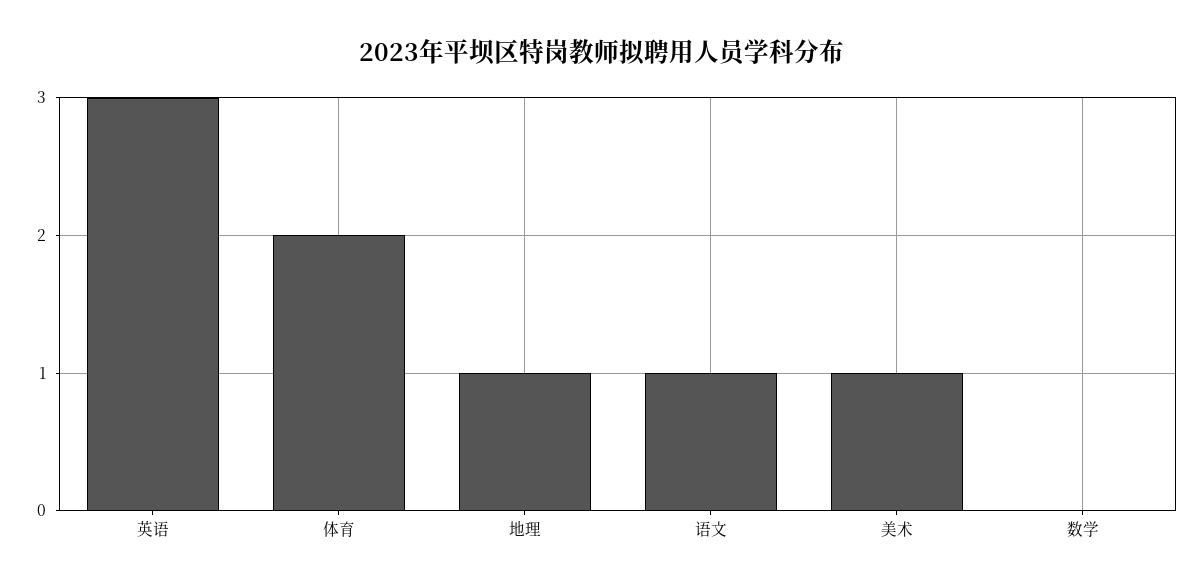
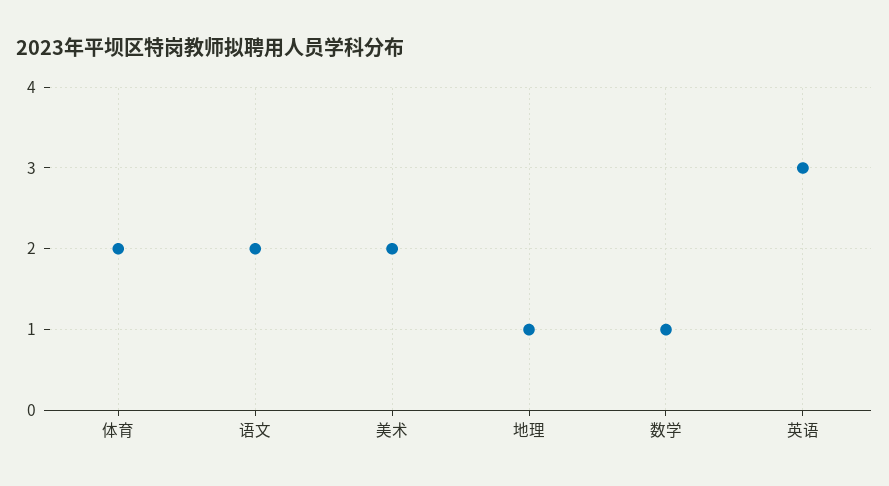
  {
    "英语": 3,
    "体育": 2,
    "地理": 1,
-   "语文": 1,
+   "语文": 2,
-   "美术": 1,
+   "美术": 2,
-   "数学": 0
+   "数学": 1
  }

